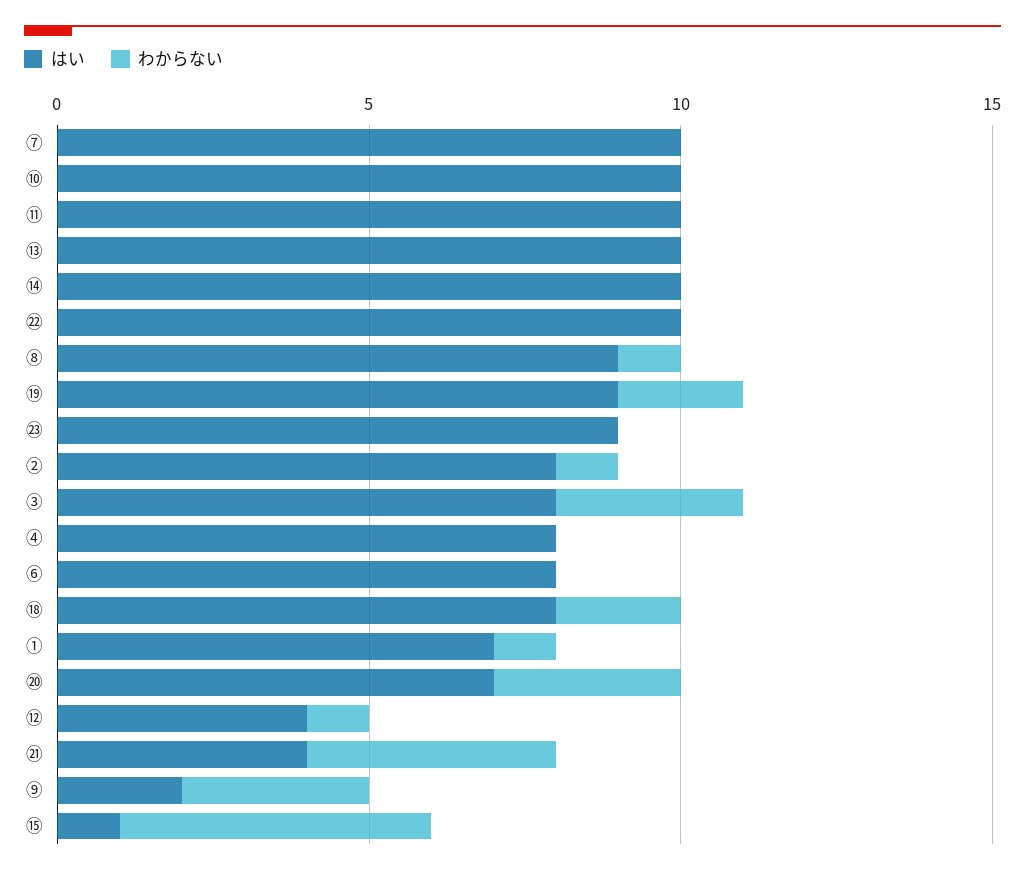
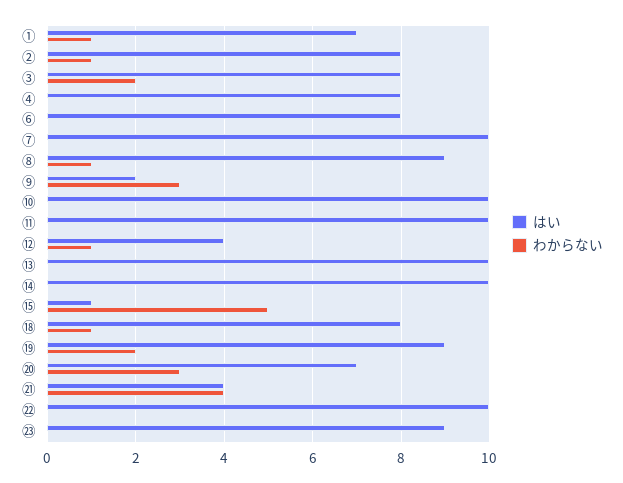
  {
    "はい": {
      "⑦": 10,
      "⑩": 10,
      "⑪": 10,
      "⑬": 10,
      "⑭": 10,
      "㉒": 10,
      "⑧": 9,
      "⑲": 9,
      "㉓": 9,
      "②": 8,
      "③": 8,
      "④": 8,
      "⑥": 8,
      "⑱": 8,
      "①": 7,
      "⑳": 7,
      "⑫": 4,
      "㉑": 4,
      "⑨": 2,
      "⑮": 1
    },
    "わからない": {
      "⑦": 0,
      "⑩": 0,
      "⑪": 0,
      "⑬": 0,
      "⑭": 0,
      "㉒": 0,
      "⑧": 1,
      "⑲": 2,
      "㉓": 0,
      "②": 1,
-     "③": 3,
+     "③": 2,
      "④": 0,
      "⑥": 0,
-     "⑱": 2,
+     "⑱": 1,
      "①": 1,
      "⑳": 3,
      "⑫": 1,
      "㉑": 4,
      "⑨": 3,
      "⑮": 5
    }
  }

